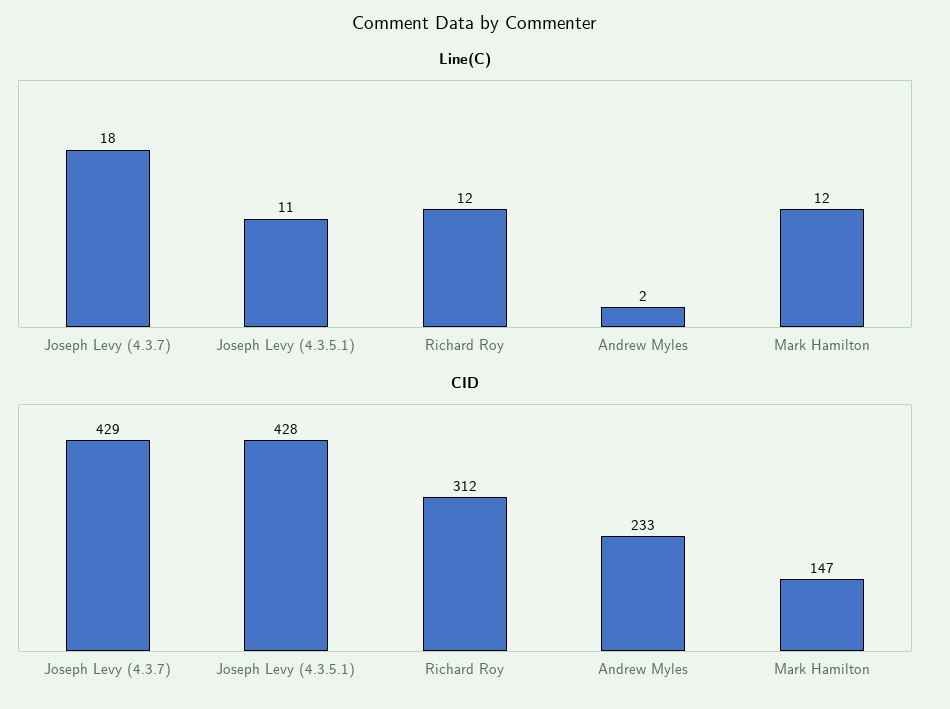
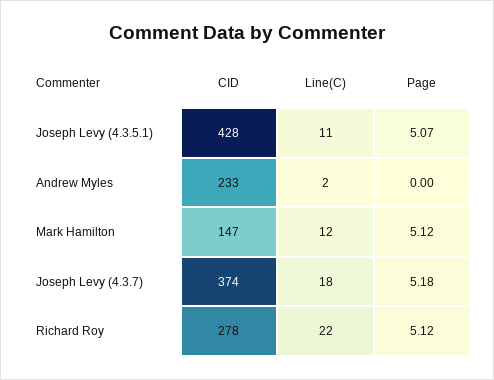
  {
    "Line(C)": {
      "Joseph Levy (4.3.7)": 18,
      "Joseph Levy (4.3.5.1)": 11,
-     "Richard Roy": 12,
+     "Richard Roy": 22,
      "Andrew Myles": 2,
      "Mark Hamilton": 12
    },
    "CID": {
-     "Joseph Levy (4.3.7)": 429,
+     "Joseph Levy (4.3.7)": 374,
      "Joseph Levy (4.3.5.1)": 428,
-     "Richard Roy": 312,
+     "Richard Roy": 278,
      "Andrew Myles": 233,
      "Mark Hamilton": 147
-   }
+   },
+   "Page": {
+     "Joseph Levy (4.3.5.1)": 5.07,
+     "Andrew Myles": 0,
+     "Mark Hamilton": 5.12,
+     "Joseph Levy (4.3.7)": 5.18,
+     "Richard Roy": 5.12
+   }
  }

